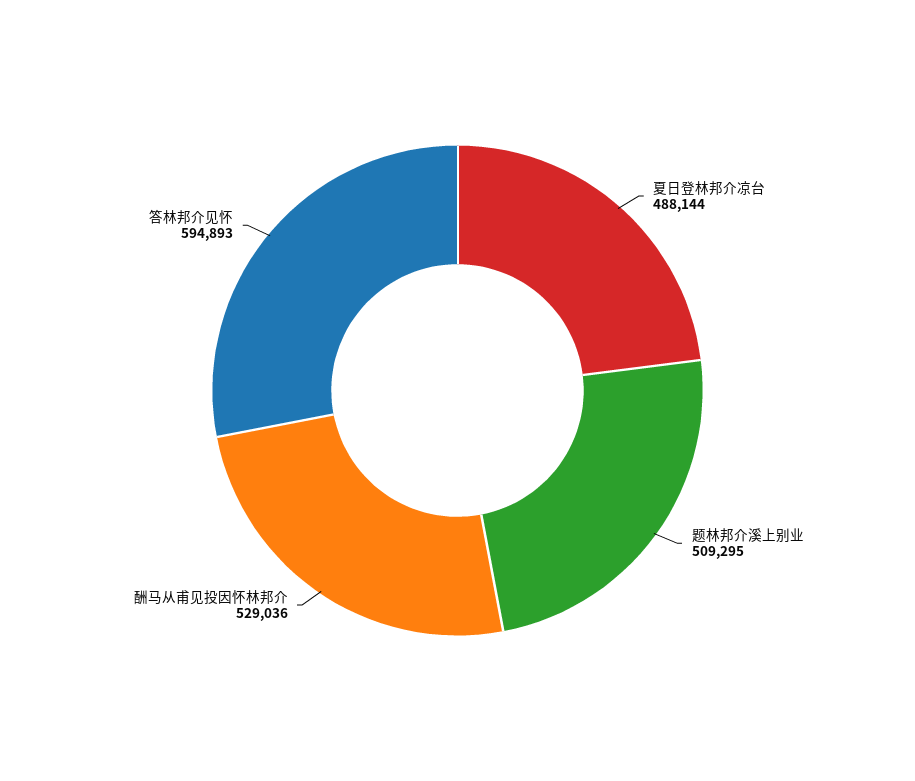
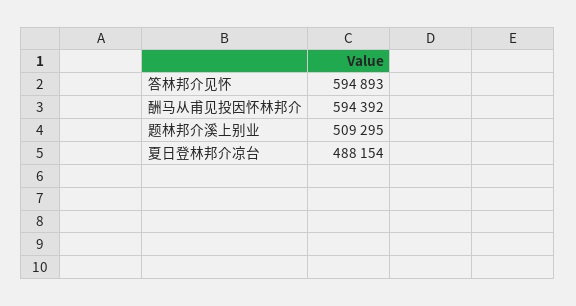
  {
-   "夏日登林邦介凉台": 488144,
+   "夏日登林邦介凉台": 488154,
    "题林邦介溪上别业": 509295,
-   "酬马从甫见投因怀林邦介": 529036,
+   "酬马从甫见投因怀林邦介": 594392,
    "答林邦介见怀": 594893
  }

